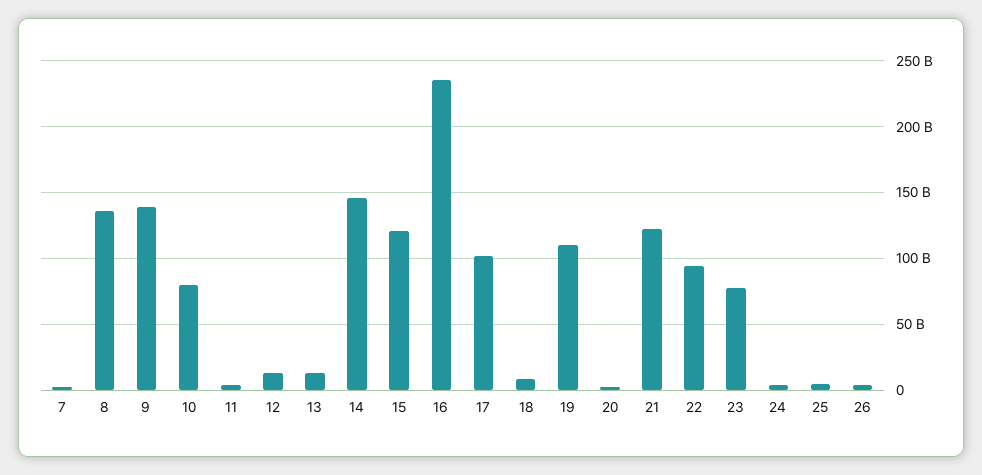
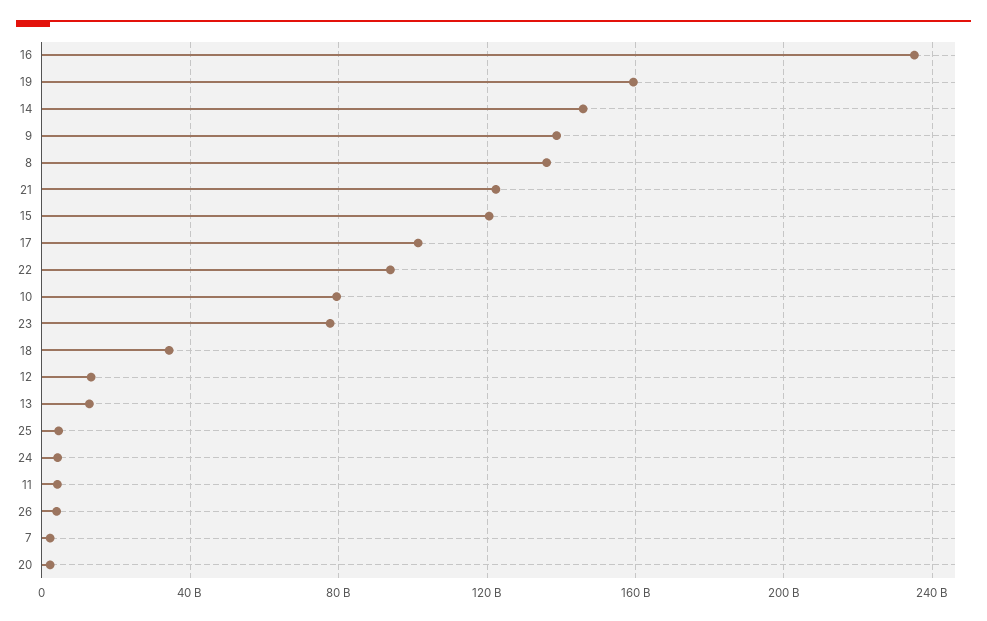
  {
    "7": 0,
    "8": 135000000000,
    "9": 140000000000,
    "10": 80000000000,
    "11": 5000000000,
    "12": 15000000000,
    "13": 15000000000,
    "14": 145000000000,
    "15": 120000000000,
    "16": 235000000000,
    "17": 100000000000,
-   "18": 10000000000,
+   "18": 35000000000,
-   "19": 110000000000,
+   "19": 160000000000,
    "20": 0,
    "21": 120000000000,
    "22": 95000000000,
    "23": 80000000000,
    "24": 5000000000,
    "25": 5000000000,
    "26": 5000000000
  }

